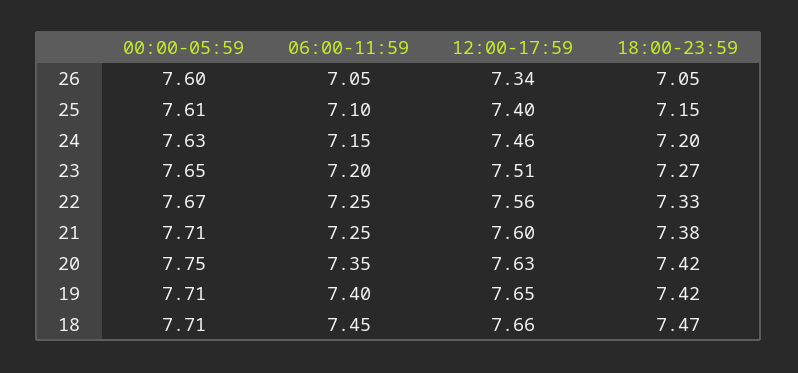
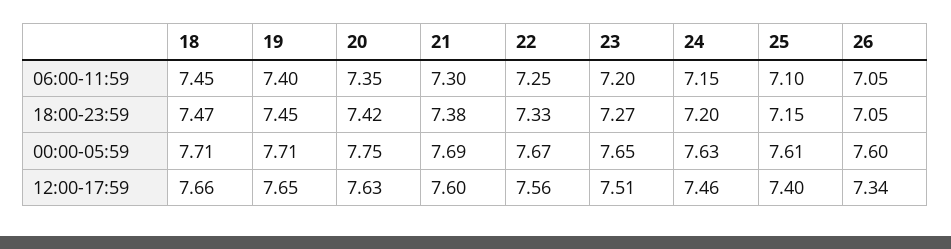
  {
    "00:00-05:59": {
      "26": 7.6,
      "25": 7.61,
      "24": 7.63,
      "23": 7.65,
      "22": 7.67,
-     "21": 7.71,
+     "21": 7.69,
      "20": 7.75,
      "19": 7.71,
      "18": 7.71
    },
    "06:00-11:59": {
      "26": 7.05,
      "25": 7.1,
      "24": 7.15,
      "23": 7.2,
      "22": 7.25,
-     "21": 7.25,
+     "21": 7.3,
      "20": 7.35,
      "19": 7.4,
      "18": 7.45
    },
    "12:00-17:59": {
      "26": 7.34,
      "25": 7.4,
      "24": 7.46,
      "23": 7.51,
      "22": 7.56,
      "21": 7.6,
      "20": 7.63,
      "19": 7.65,
      "18": 7.66
    },
    "18:00-23:59": {
      "26": 7.05,
      "25": 7.15,
      "24": 7.2,
      "23": 7.27,
      "22": 7.33,
      "21": 7.38,
      "20": 7.42,
-     "19": 7.42,
+     "19": 7.45,
      "18": 7.47
    }
  }

